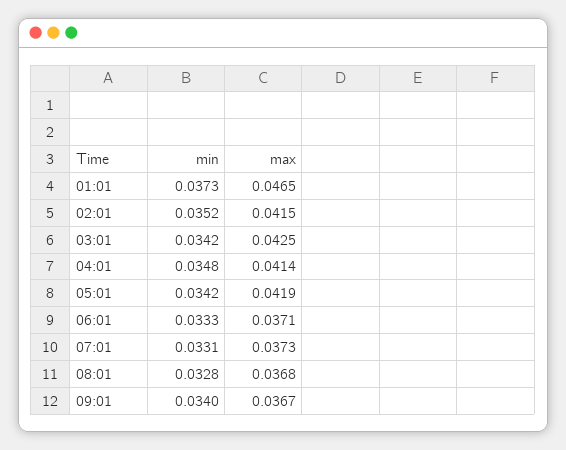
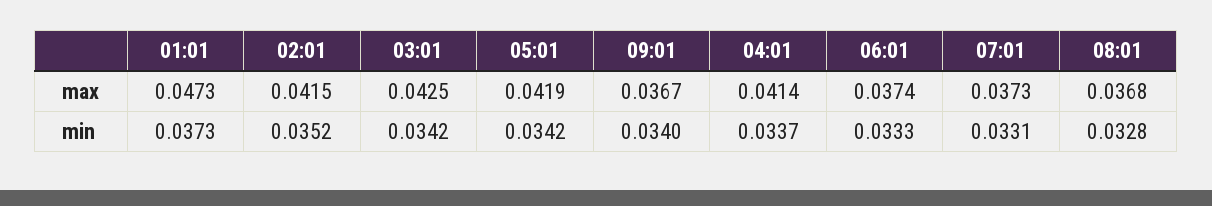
  {
    "min": {
      "01:01": 0.0373,
      "02:01": 0.0352,
      "03:01": 0.0342,
-     "04:01": 0.0348,
+     "04:01": 0.0337,
      "05:01": 0.0342,
      "06:01": 0.0333,
      "07:01": 0.0331,
      "08:01": 0.0328,
      "09:01": 0.034
    },
    "max": {
-     "01:01": 0.0465,
+     "01:01": 0.0473,
      "02:01": 0.0415,
      "03:01": 0.0425,
      "04:01": 0.0414,
      "05:01": 0.0419,
-     "06:01": 0.0371,
+     "06:01": 0.0374,
      "07:01": 0.0373,
      "08:01": 0.0368,
      "09:01": 0.0367
    }
  }

